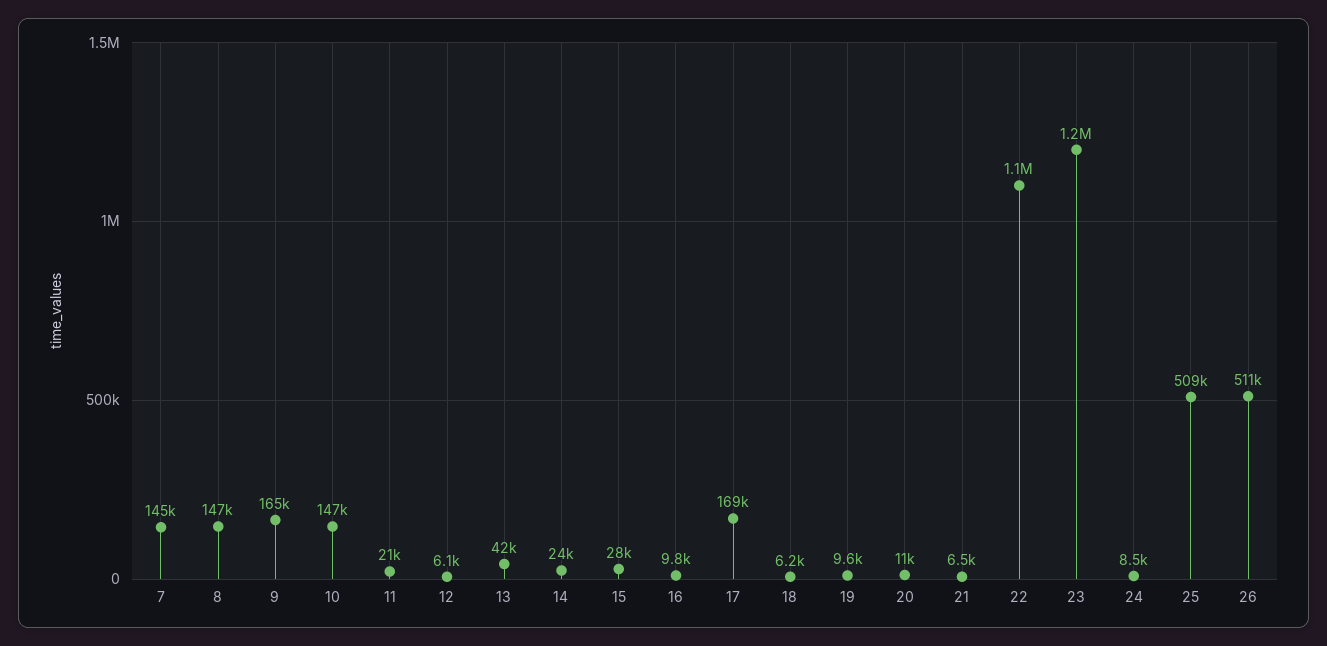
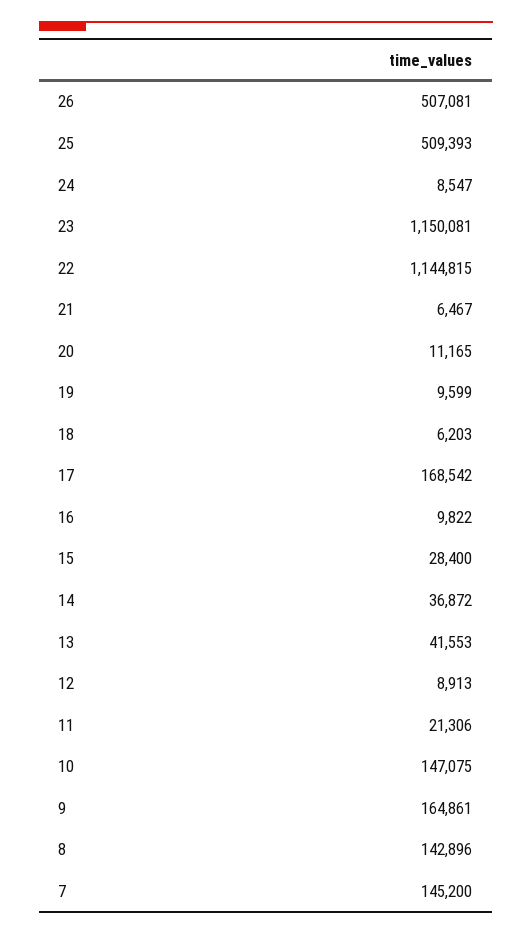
  {
    "7": 145200,
-   "8": 147000,
+   "8": 142896,
    "9": 164861,
    "10": 147075,
    "11": 21306,
-   "12": 6100,
+   "12": 8913,
    "13": 41553,
-   "14": 24000,
+   "14": 36872,
    "15": 28400,
    "16": 9822,
    "17": 168542,
    "18": 6203,
    "19": 9599,
    "20": 11165,
    "21": 6467,
    "22": 1144815,
    "23": 1150081,
    "24": 8547,
    "25": 509393,
-   "26": 511000
+   "26": 507081
  }

